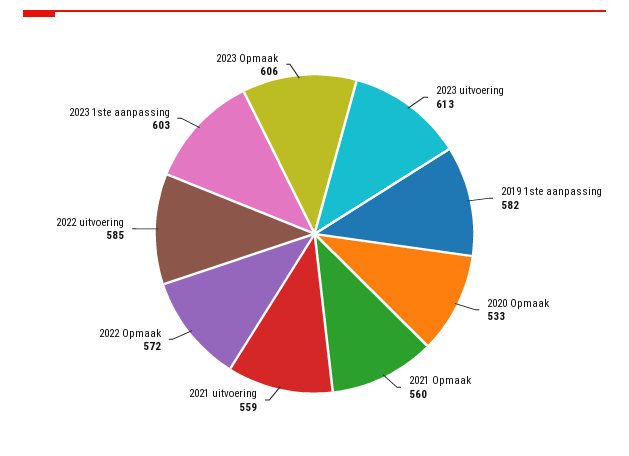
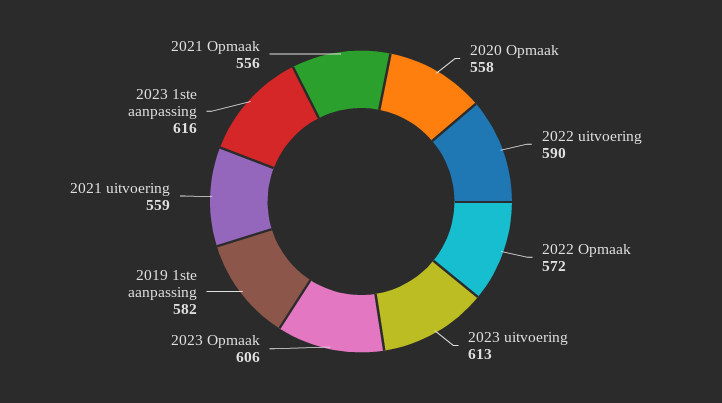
  {
    "2023 uitvoering": 613,
    "2019 1ste aanpassing": 582,
-   "2020 Opmaak": 533,
+   "2020 Opmaak": 558,
-   "2021 Opmaak": 560,
+   "2021 Opmaak": 556,
    "2021 uitvoering": 559,
    "2022 Opmaak": 572,
-   "2022 uitvoering": 585,
+   "2022 uitvoering": 590,
-   "2023 1ste aanpassing": 603,
+   "2023 1ste aanpassing": 616,
    "2023 Opmaak": 606
  }

